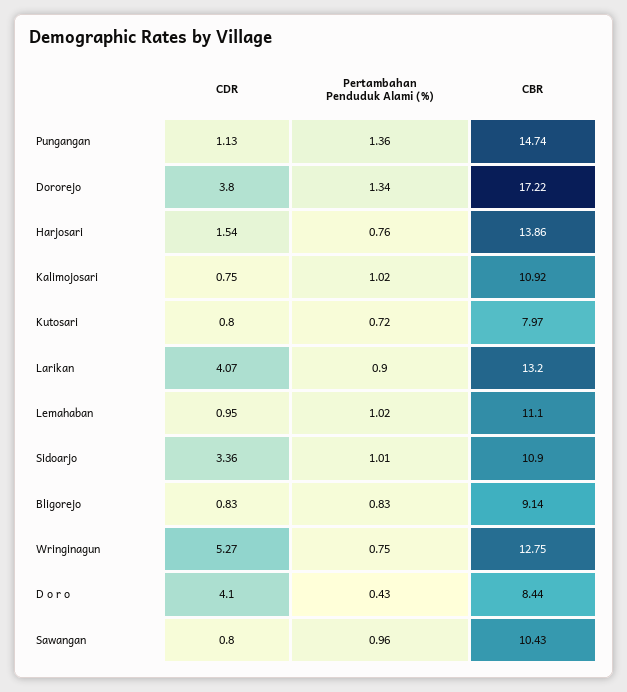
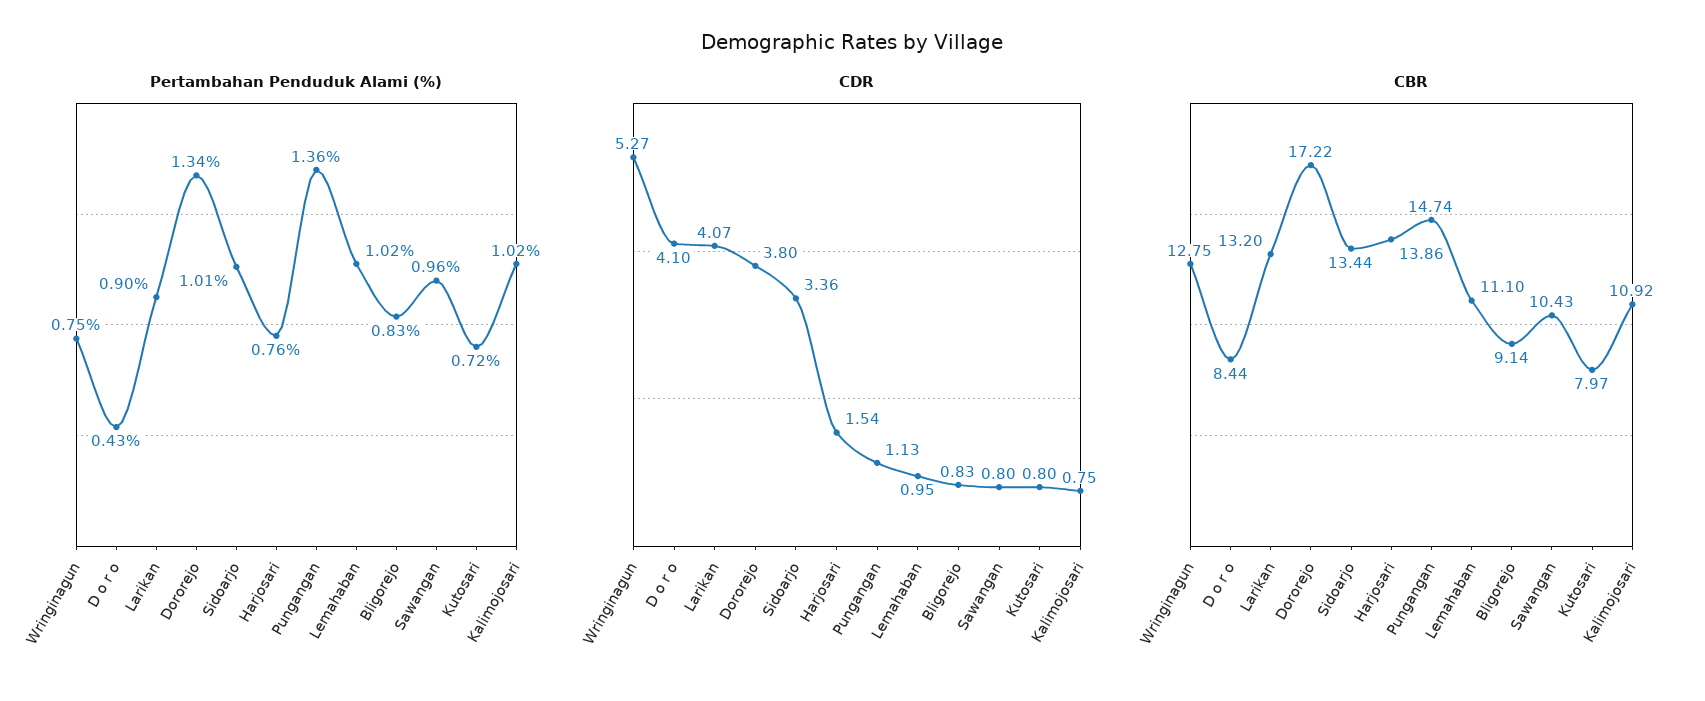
  {
    "CDR": {
      "Pungangan": 1.13,
      "Dororejo": 3.8,
      "Harjosari": 1.54,
      "Kalimojosari": 0.75,
      "Kutosari": 0.8,
      "Larikan": 4.07,
      "Lemahaban": 0.95,
      "Sidoarjo": 3.36,
      "Bligorejo": 0.83,
      "Wringinagun": 5.27,
      "D o r o": 4.1,
      "Sawangan": 0.8
    },
    "Pertambahan Penduduk Alami (%)": {
      "Pungangan": 1.36,
      "Dororejo": 1.34,
      "Harjosari": 0.76,
      "Kalimojosari": 1.02,
      "Kutosari": 0.72,
      "Larikan": 0.9,
      "Lemahaban": 1.02,
      "Sidoarjo": 1.01,
      "Bligorejo": 0.83,
      "Wringinagun": 0.75,
      "D o r o": 0.43,
      "Sawangan": 0.96
    },
    "CBR": {
      "Pungangan": 14.74,
      "Dororejo": 17.22,
      "Harjosari": 13.86,
      "Kalimojosari": 10.92,
      "Kutosari": 7.97,
      "Larikan": 13.2,
      "Lemahaban": 11.1,
-     "Sidoarjo": 10.9,
+     "Sidoarjo": 13.44,
      "Bligorejo": 9.14,
      "Wringinagun": 12.75,
      "D o r o": 8.44,
      "Sawangan": 10.43
    }
  }

